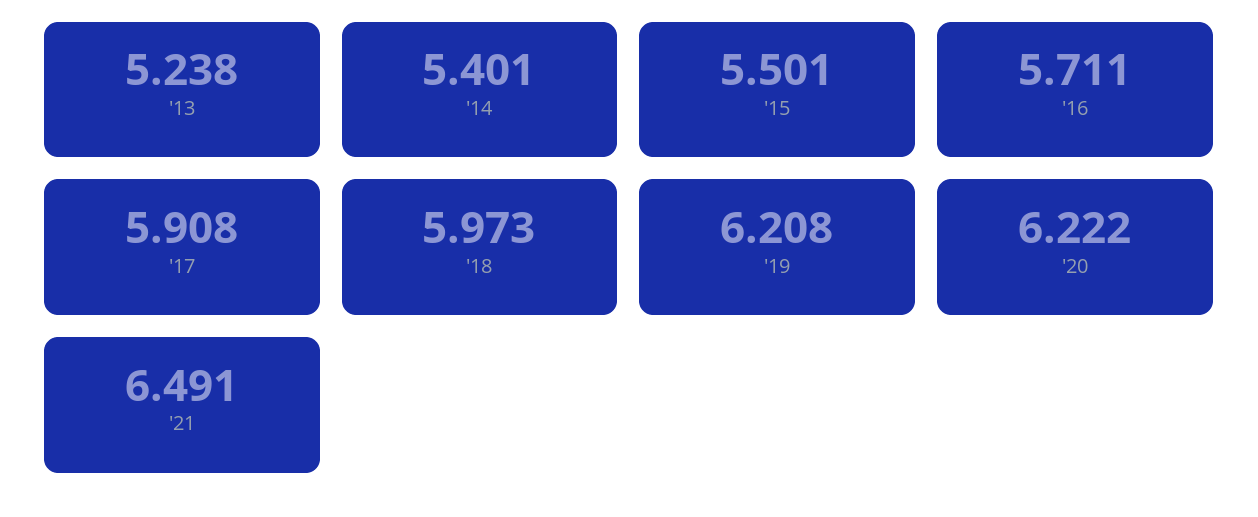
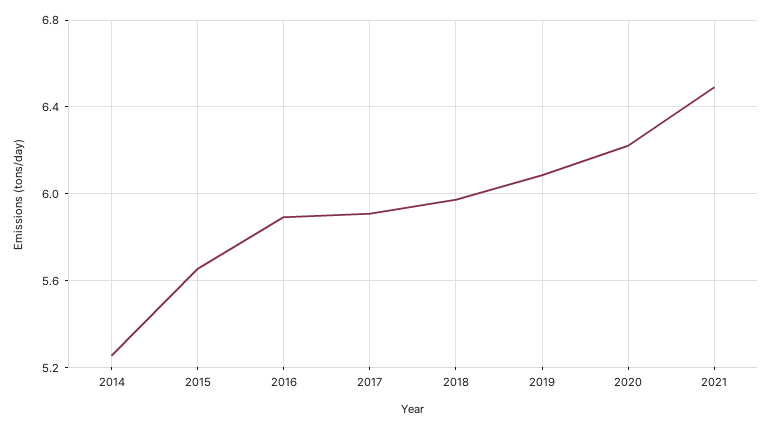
  {
-   "'13": 5.238,
-   "'14": 5.401,
+   "'14": 5.25,
-   "'15": 5.501,
+   "'15": 5.65,
-   "'16": 5.711,
+   "'16": 5.9,
    "'17": 5.908,
    "'18": 5.973,
-   "'19": 6.208,
+   "'19": 6.1,
    "'20": 6.222,
    "'21": 6.491
  }

